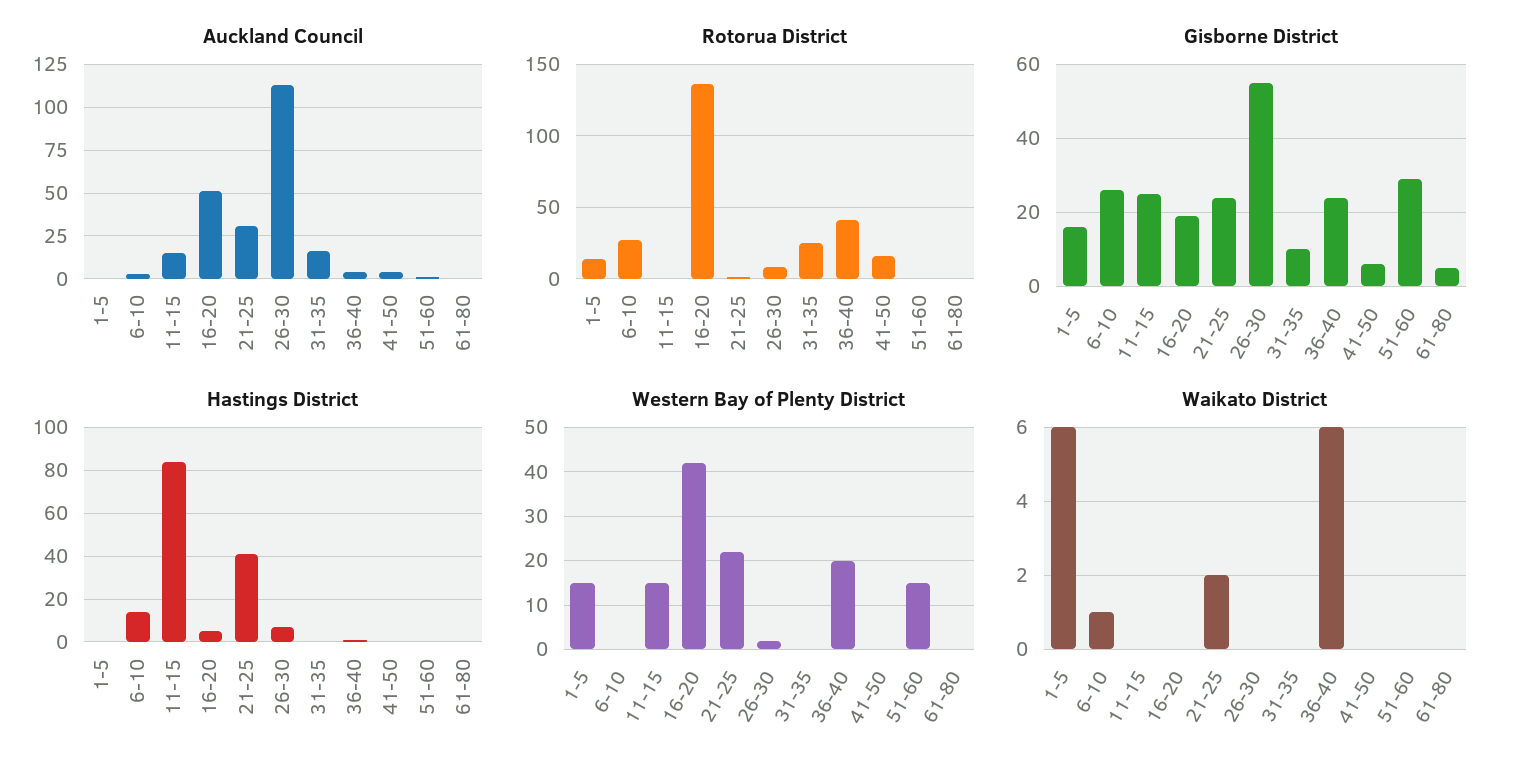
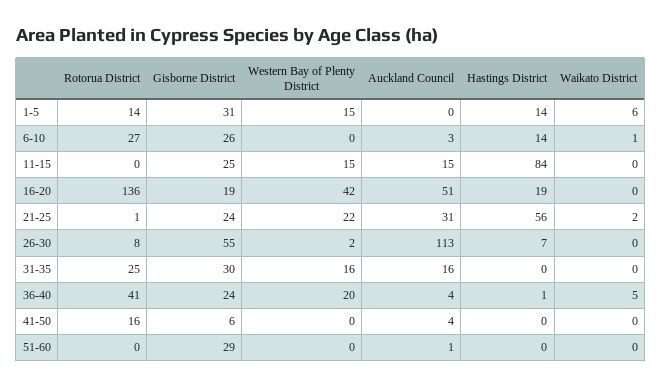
  {
    "Auckland Council": {
      "1-5": 0,
      "6-10": 3,
      "11-15": 15,
      "16-20": 51,
      "21-25": 31,
      "26-30": 113,
      "31-35": 16,
      "36-40": 4,
      "41-50": 4,
-     "51-60": 1,
+     "51-60": 1
-     "61-80": 0
    },
    "Rotorua District": {
      "1-5": 14,
      "6-10": 27,
      "11-15": 0,
      "16-20": 136,
      "21-25": 1,
      "26-30": 8,
      "31-35": 25,
      "36-40": 41,
      "41-50": 16,
-     "51-60": 0,
+     "51-60": 0
-     "61-80": 0
    },
    "Gisborne District": {
-     "1-5": 15,
+     "1-5": 31,
      "6-10": 26,
      "11-15": 25,
      "16-20": 19,
      "21-25": 24,
      "26-30": 55,
-     "31-35": 10,
+     "31-35": 30,
      "36-40": 24,
      "41-50": 6,
-     "51-60": 29,
+     "51-60": 29
-     "61-80": 5
    },
    "Hastings District": {
-     "1-5": 0,
+     "1-5": 14,
      "6-10": 14,
      "11-15": 84,
-     "16-20": 5,
+     "16-20": 19,
-     "21-25": 40,
+     "21-25": 56,
      "26-30": 7,
      "31-35": 0,
      "36-40": 1,
      "41-50": 0,
-     "51-60": 0,
+     "51-60": 0
-     "61-80": 0
    },
    "Western Bay of Plenty District": {
      "1-5": 15,
      "6-10": 0,
      "11-15": 15,
      "16-20": 42,
      "21-25": 22,
      "26-30": 2,
-     "31-35": 0,
+     "31-35": 16,
      "36-40": 20,
      "41-50": 0,
-     "51-60": 15,
+     "51-60": 0
-     "61-80": 0
    },
    "Waikato District": {
      "1-5": 6,
      "6-10": 1,
      "11-15": 0,
      "16-20": 0,
      "21-25": 2,
      "26-30": 0,
      "31-35": 0,
-     "36-40": 6,
+     "36-40": 5,
      "41-50": 0,
-     "51-60": 0,
+     "51-60": 0
-     "61-80": 0
    }
  }

